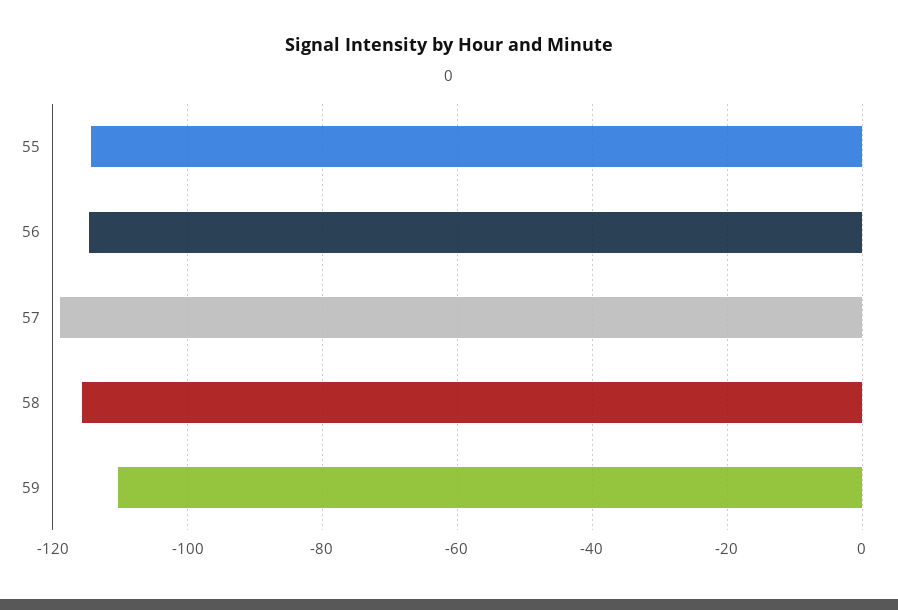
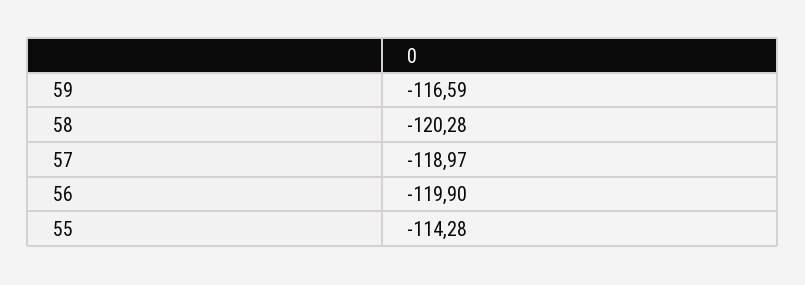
  {
    "55": -114.28,
-   "56": -114,
+   "56": -119.9,
    "57": -118.97,
-   "58": -116,
+   "58": -120.28,
-   "59": -110
+   "59": -116.59
  }

